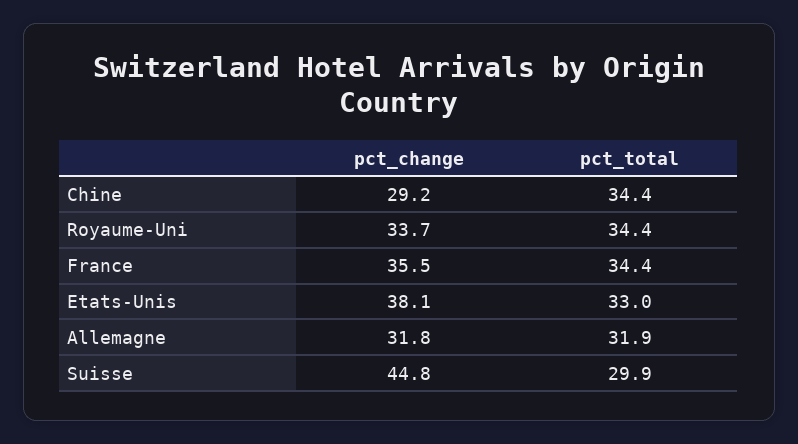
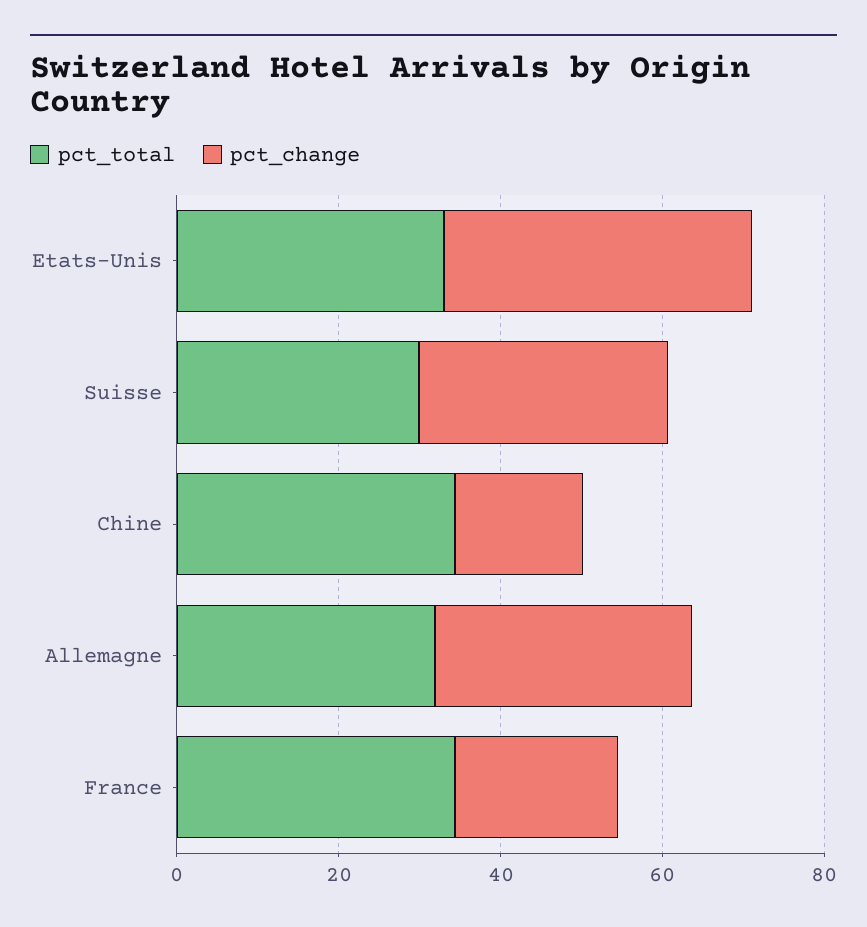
  {
    "pct_change": {
-     "Chine": 29.2,
+     "Chine": 15,
-     "Royaume-Uni": 33.7,
-     "France": 35.5,
+     "France": 20,
      "Etats-Unis": 38.1,
      "Allemagne": 31.8,
-     "Suisse": 44.8
+     "Suisse": 30
    },
    "pct_total": {
      "Chine": 34.4,
-     "Royaume-Uni": 34.4,
      "France": 34.4,
      "Etats-Unis": 33,
      "Allemagne": 31.9,
      "Suisse": 29.9
    }
  }

